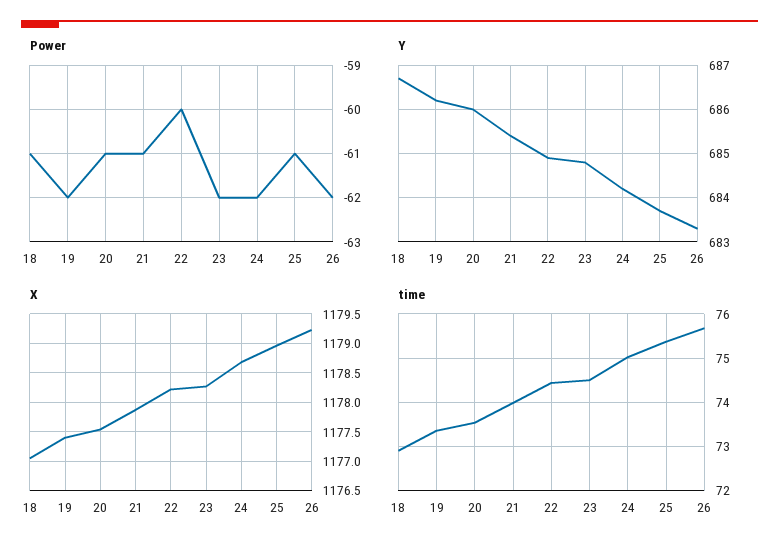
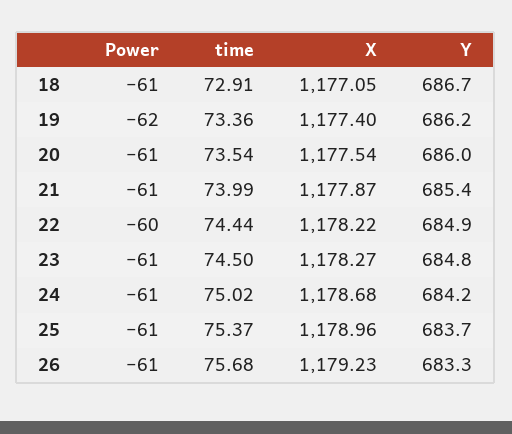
  {
    "Power": {
      "18": -61,
      "19": -62,
      "20": -61,
      "21": -61,
      "22": -60,
-     "23": -62,
+     "23": -61,
-     "24": -62,
+     "24": -61,
      "25": -61,
-     "26": -62
+     "26": -61
    },
    "Y": {
      "18": 686.7,
      "19": 686.2,
      "20": 686,
      "21": 685.4,
      "22": 684.9,
      "23": 684.8,
      "24": 684.2,
      "25": 683.7,
      "26": 683.3
    },
    "X": {
      "18": 1177.05,
      "19": 1177.4,
      "20": 1177.54,
      "21": 1177.87,
      "22": 1178.22,
      "23": 1178.27,
      "24": 1178.68,
      "25": 1178.96,
      "26": 1179.23
    },
    "time": {
      "18": 72.91,
      "19": 73.36,
      "20": 73.54,
      "21": 73.99,
      "22": 74.44,
      "23": 74.5,
      "24": 75.02,
      "25": 75.37,
      "26": 75.68
    }
  }

